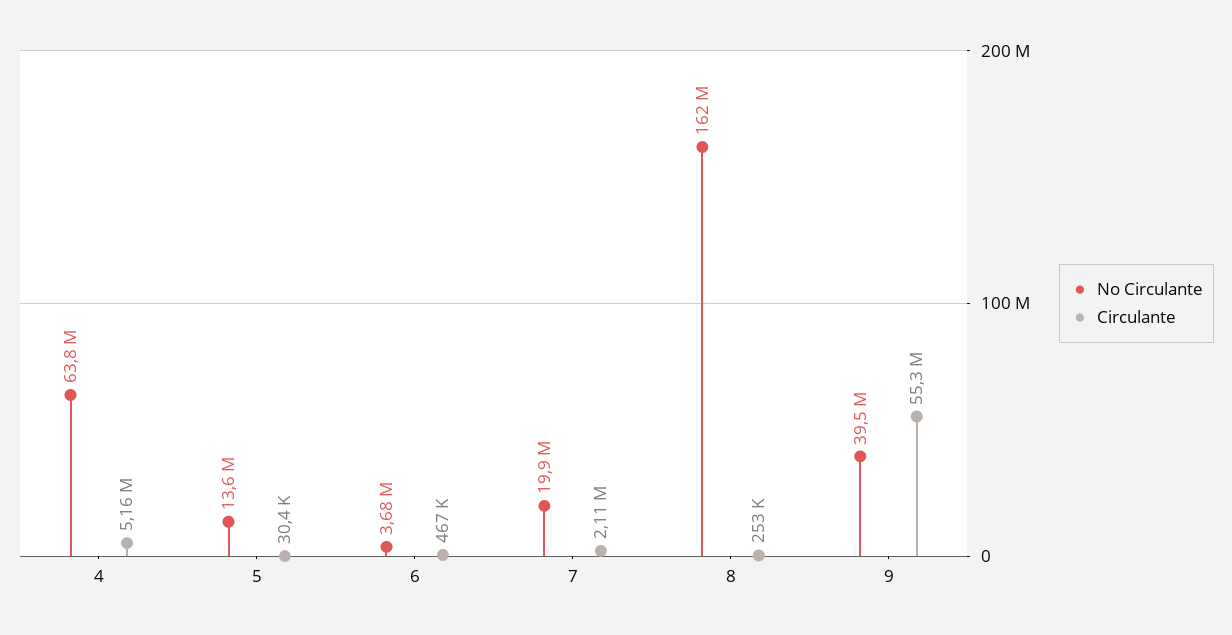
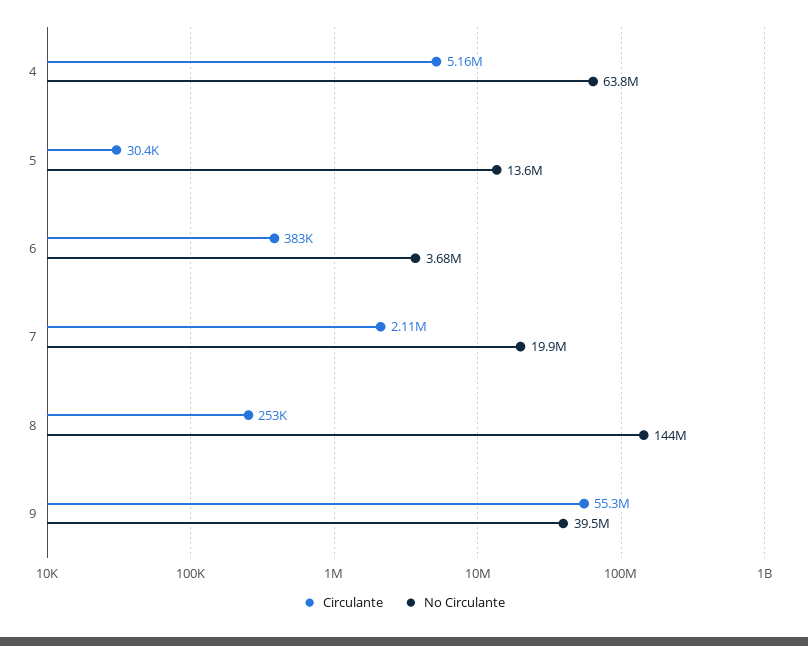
  {
    "No Circulante": {
      "4": 63800000,
      "5": 13600000,
      "6": 3680000,
      "7": 19900000,
-     "8": 162000000,
+     "8": 144000000,
      "9": 39500000
    },
    "Circulante": {
      "4": 5160000,
      "5": 30400,
-     "6": 467000,
+     "6": 383000,
      "7": 2110000,
      "8": 253000,
      "9": 55300000
    }
  }

